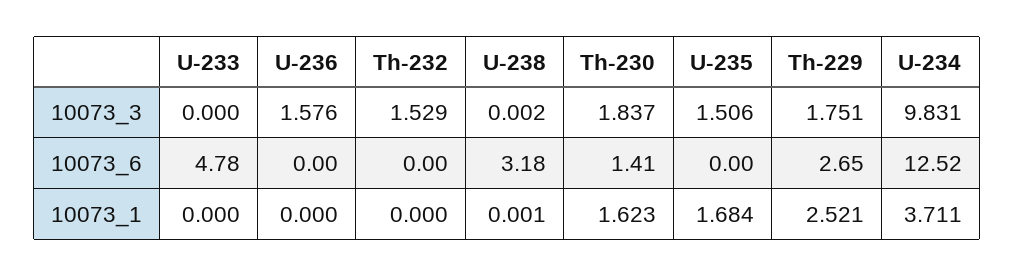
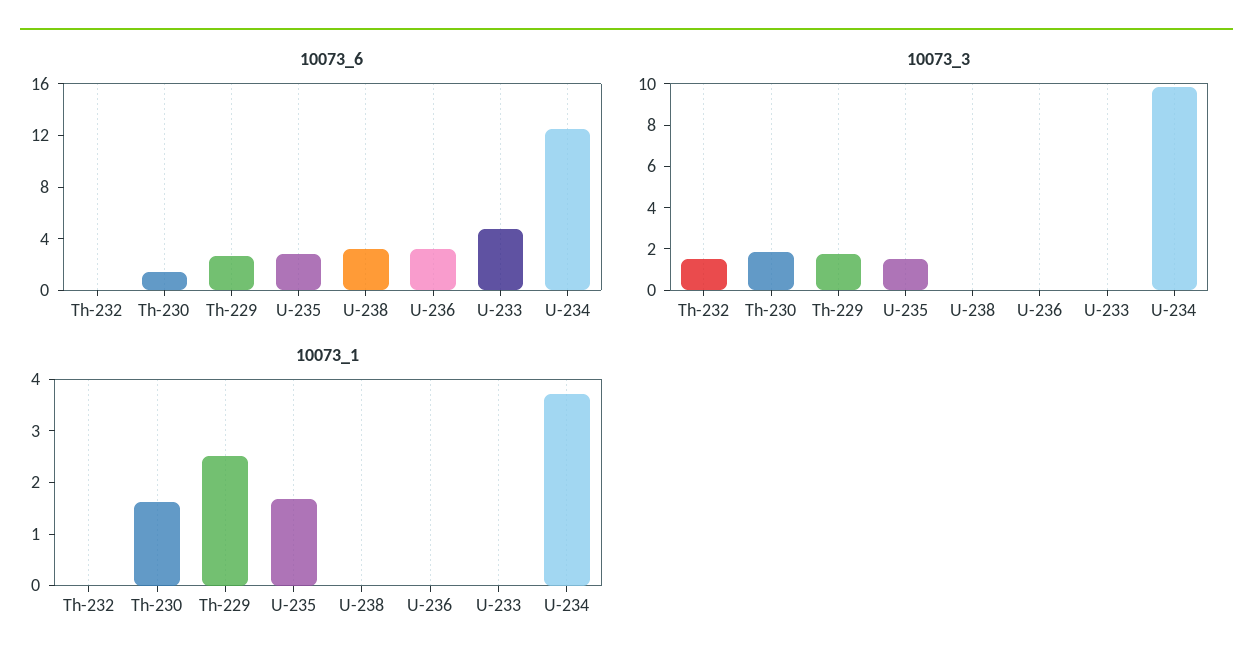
  {
    "10073_3": {
      "U-233": 0,
-     "U-236": 1.576,
+     "U-236": 0,
      "Th-232": 1.529,
      "U-238": 0.002,
      "Th-230": 1.837,
      "U-235": 1.506,
      "Th-229": 1.751,
      "U-234": 9.831
    },
    "10073_6": {
      "U-233": 4.78,
-     "U-236": 0,
+     "U-236": 3,
      "Th-232": 0,
      "U-238": 3.18,
      "Th-230": 1.41,
-     "U-235": 0,
+     "U-235": 3,
      "Th-229": 2.65,
      "U-234": 12.52
    },
    "10073_1": {
      "U-233": 0,
      "U-236": 0,
      "Th-232": 0,
      "U-238": 0.001,
      "Th-230": 1.623,
      "U-235": 1.684,
      "Th-229": 2.521,
      "U-234": 3.711
    }
  }

